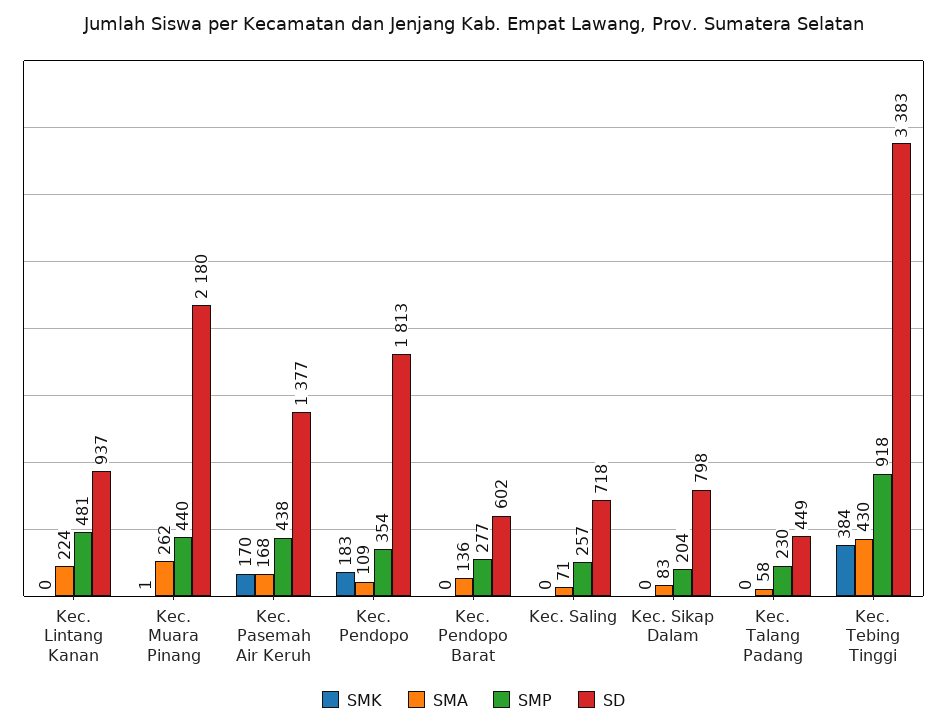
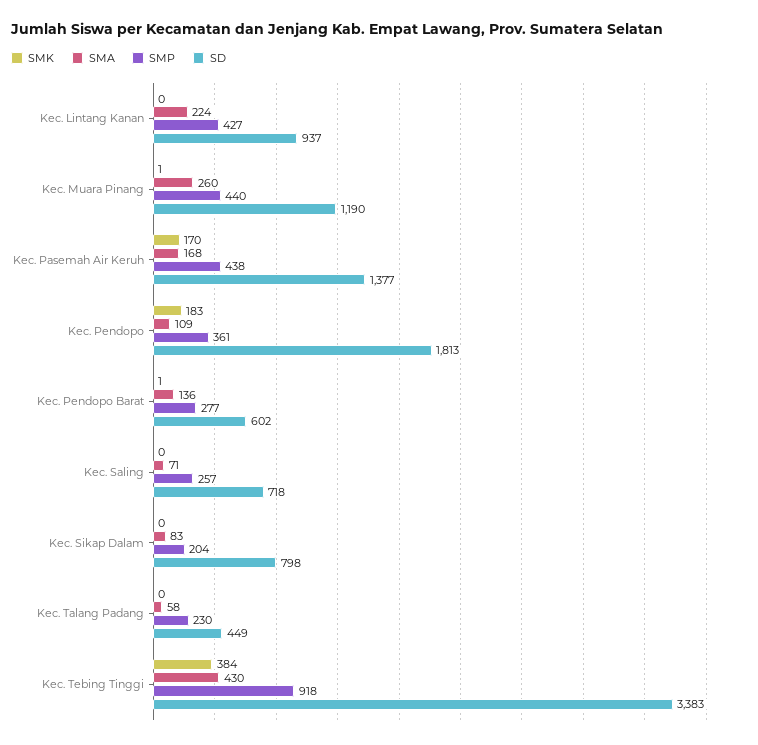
  {
    "SMK": {
      "Kec. Lintang Kanan": 0,
      "Kec. Muara Pinang": 1,
      "Kec. Pasemah Air Keruh": 170,
      "Kec. Pendopo": 183,
-     "Kec. Pendopo Barat": 0,
+     "Kec. Pendopo Barat": 1,
      "Kec. Saling": 0,
      "Kec. Sikap Dalam": 0,
      "Kec. Talang Padang": 0,
      "Kec. Tebing Tinggi": 384
    },
    "SMA": {
      "Kec. Lintang Kanan": 224,
-     "Kec. Muara Pinang": 262,
+     "Kec. Muara Pinang": 260,
      "Kec. Pasemah Air Keruh": 168,
      "Kec. Pendopo": 109,
      "Kec. Pendopo Barat": 136,
      "Kec. Saling": 71,
      "Kec. Sikap Dalam": 83,
      "Kec. Talang Padang": 58,
      "Kec. Tebing Tinggi": 430
    },
    "SMP": {
-     "Kec. Lintang Kanan": 481,
+     "Kec. Lintang Kanan": 427,
      "Kec. Muara Pinang": 440,
      "Kec. Pasemah Air Keruh": 438,
-     "Kec. Pendopo": 354,
+     "Kec. Pendopo": 361,
      "Kec. Pendopo Barat": 277,
      "Kec. Saling": 257,
      "Kec. Sikap Dalam": 204,
      "Kec. Talang Padang": 230,
      "Kec. Tebing Tinggi": 918
    },
    "SD": {
      "Kec. Lintang Kanan": 937,
-     "Kec. Muara Pinang": 2180,
+     "Kec. Muara Pinang": 1190,
      "Kec. Pasemah Air Keruh": 1377,
      "Kec. Pendopo": 1813,
      "Kec. Pendopo Barat": 602,
      "Kec. Saling": 718,
      "Kec. Sikap Dalam": 798,
      "Kec. Talang Padang": 449,
      "Kec. Tebing Tinggi": 3383
    }
  }

